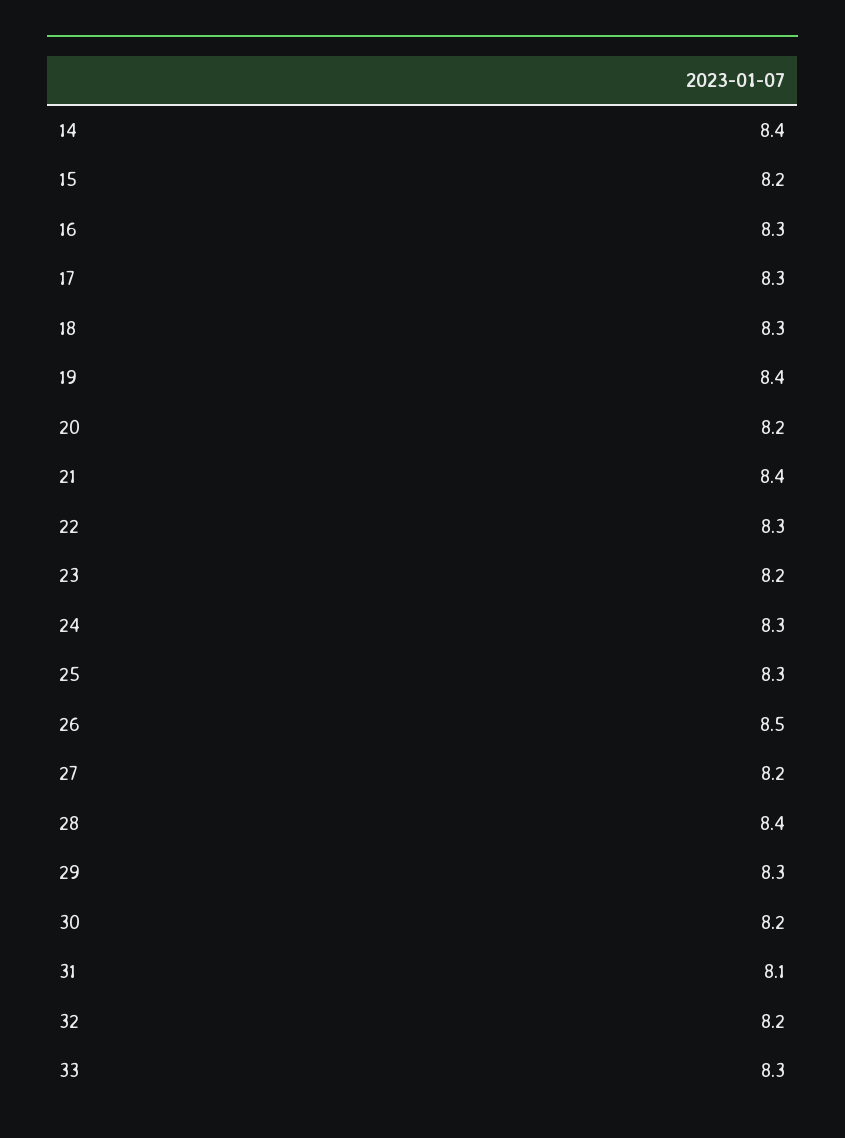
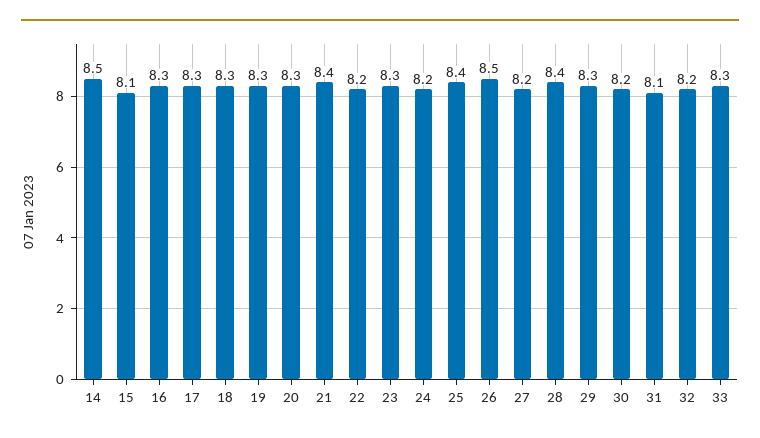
  {
-   "14": 8.4,
+   "14": 8.5,
-   "15": 8.2,
+   "15": 8.1,
    "16": 8.3,
    "17": 8.3,
    "18": 8.3,
-   "19": 8.4,
+   "19": 8.3,
-   "20": 8.2,
+   "20": 8.3,
    "21": 8.4,
-   "22": 8.3,
+   "22": 8.2,
-   "23": 8.2,
+   "23": 8.3,
-   "24": 8.3,
+   "24": 8.2,
-   "25": 8.3,
+   "25": 8.4,
    "26": 8.5,
    "27": 8.2,
    "28": 8.4,
    "29": 8.3,
    "30": 8.2,
    "31": 8.1,
    "32": 8.2,
    "33": 8.3
  }

